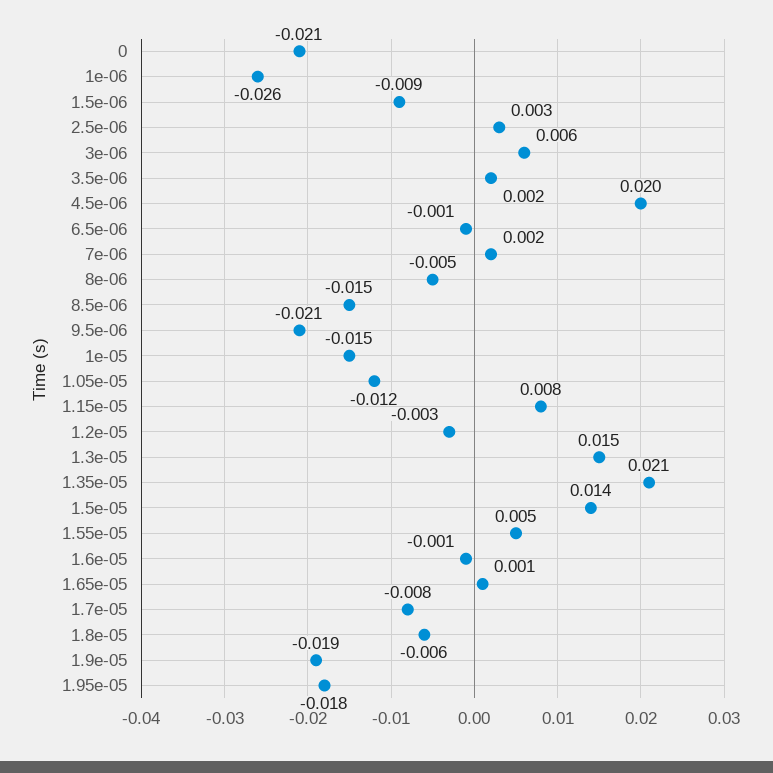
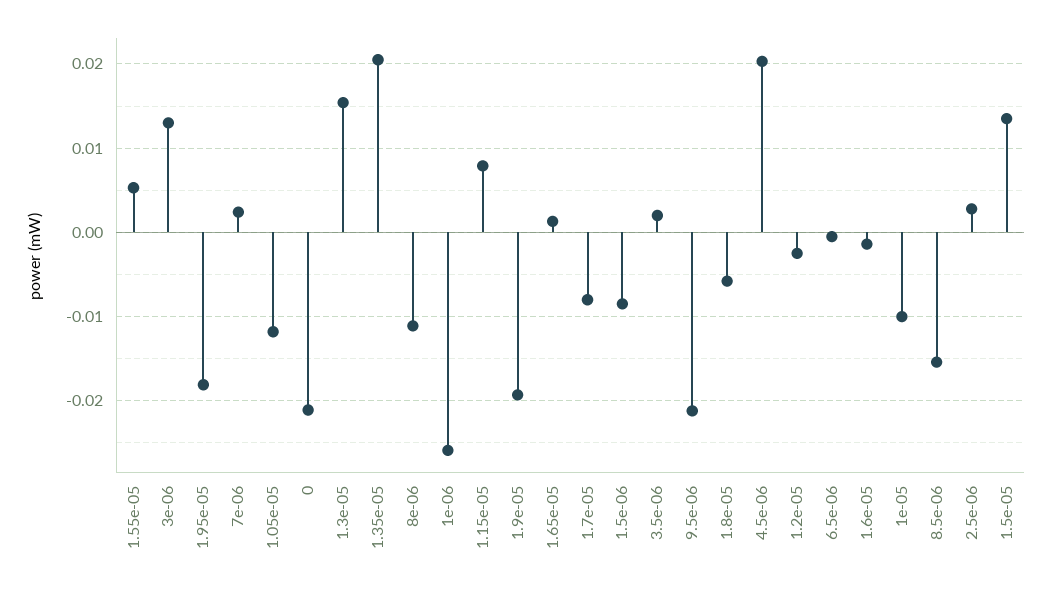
  {
    "0": -0.021,
    "1e-06": -0.026,
    "1.5e-06": -0.009,
    "2.5e-06": 0.003,
-   "3e-06": 0.006,
+   "3e-06": 0.013,
    "3.5e-06": 0.002,
    "4.5e-06": 0.02,
    "6.5e-06": -0.001,
    "7e-06": 0.002,
-   "8e-06": -0.005,
+   "8e-06": -0.011,
    "8.5e-06": -0.015,
    "9.5e-06": -0.021,
-   "1e-05": -0.015,
+   "1e-05": -0.01,
    "1.05e-05": -0.012,
    "1.15e-05": 0.008,
    "1.2e-05": -0.003,
    "1.3e-05": 0.015,
    "1.35e-05": 0.021,
    "1.5e-05": 0.014,
    "1.55e-05": 0.005,
    "1.6e-05": -0.001,
    "1.65e-05": 0.001,
    "1.7e-05": -0.008,
    "1.8e-05": -0.006,
    "1.9e-05": -0.019,
    "1.95e-05": -0.018
  }

